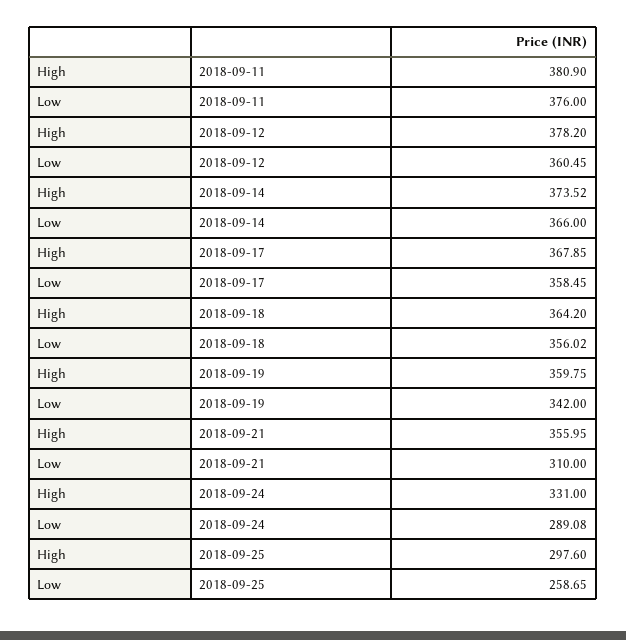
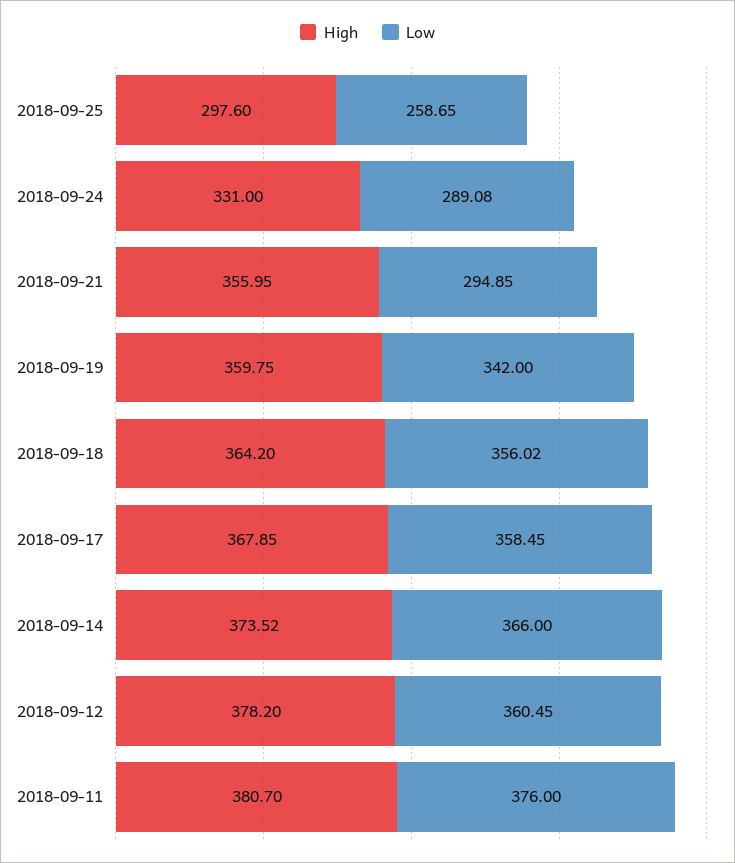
  {
    "High": {
-     "2018-09-11": 380.9,
+     "2018-09-11": 380.7,
      "2018-09-12": 378.2,
      "2018-09-14": 373.52,
      "2018-09-17": 367.85,
      "2018-09-18": 364.2,
      "2018-09-19": 359.75,
      "2018-09-21": 355.95,
      "2018-09-24": 331,
      "2018-09-25": 297.6
    },
    "Low": {
      "2018-09-11": 376,
      "2018-09-12": 360.45,
      "2018-09-14": 366,
      "2018-09-17": 358.45,
      "2018-09-18": 356.02,
      "2018-09-19": 342,
-     "2018-09-21": 310,
+     "2018-09-21": 294.85,
      "2018-09-24": 289.08,
      "2018-09-25": 258.65
    }
  }

